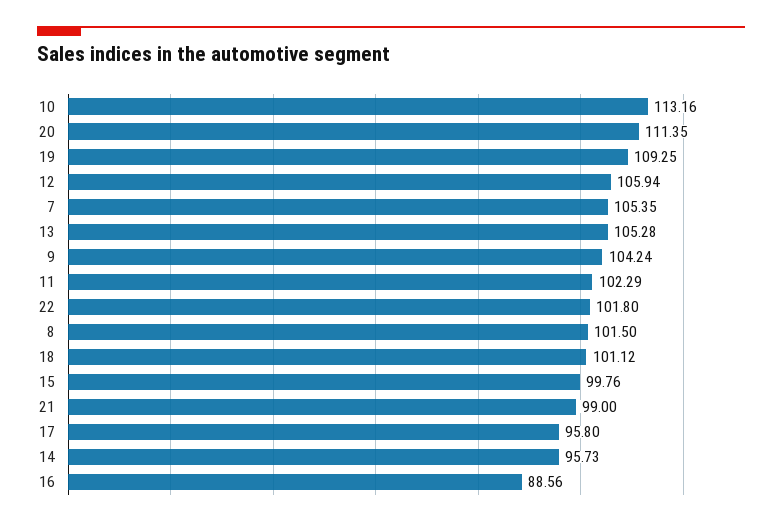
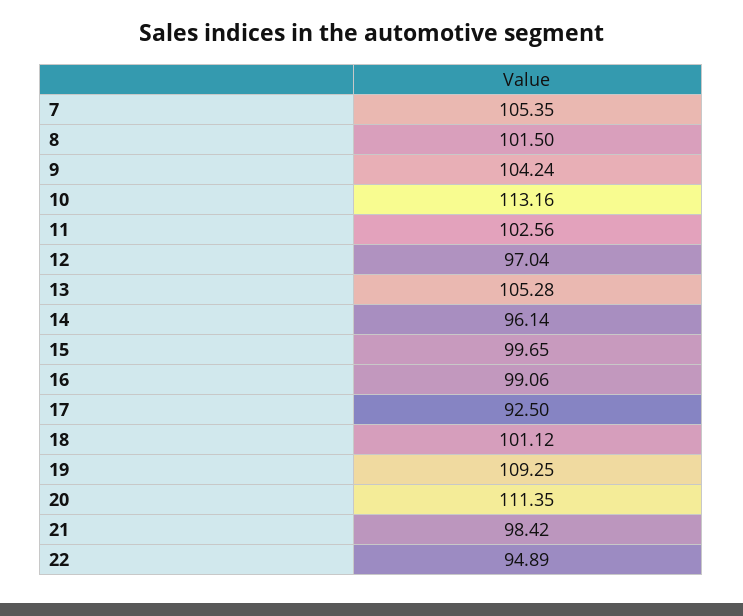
  {
    "10": 113.16,
    "20": 111.35,
    "19": 109.25,
-   "12": 105.94,
+   "12": 97.04,
    "7": 105.35,
    "13": 105.28,
    "9": 104.24,
-   "11": 102.29,
+   "11": 102.56,
-   "22": 101.8,
+   "22": 94.89,
    "8": 101.5,
    "18": 101.12,
-   "15": 99.76,
+   "15": 99.65,
-   "21": 99,
+   "21": 98.42,
-   "17": 95.8,
+   "17": 92.5,
-   "14": 95.73,
+   "14": 96.14,
-   "16": 88.56
+   "16": 99.06
  }

